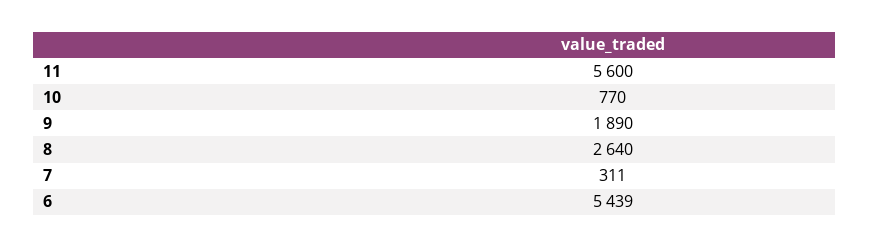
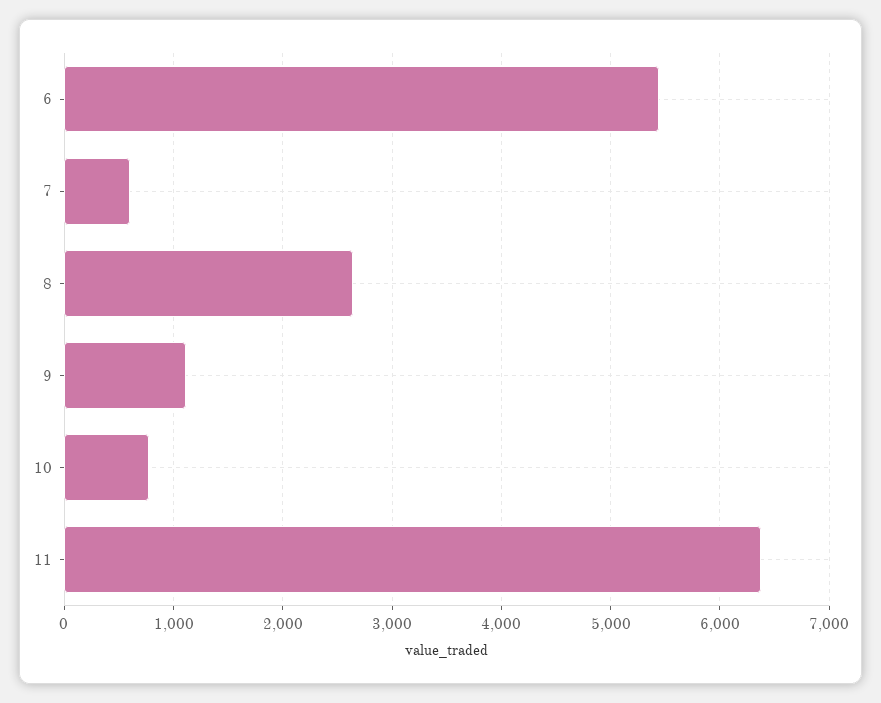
  {
-   "11": 5600,
+   "11": 6400,
    "10": 770,
-   "9": 1890,
+   "9": 1100,
    "8": 2640,
-   "7": 311,
+   "7": 600,
    "6": 5439
  }

